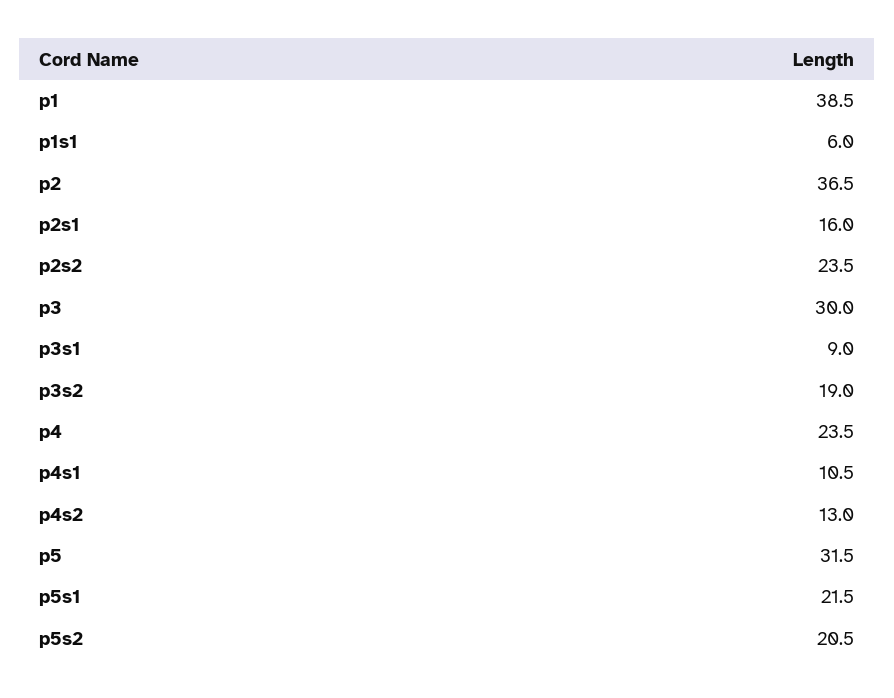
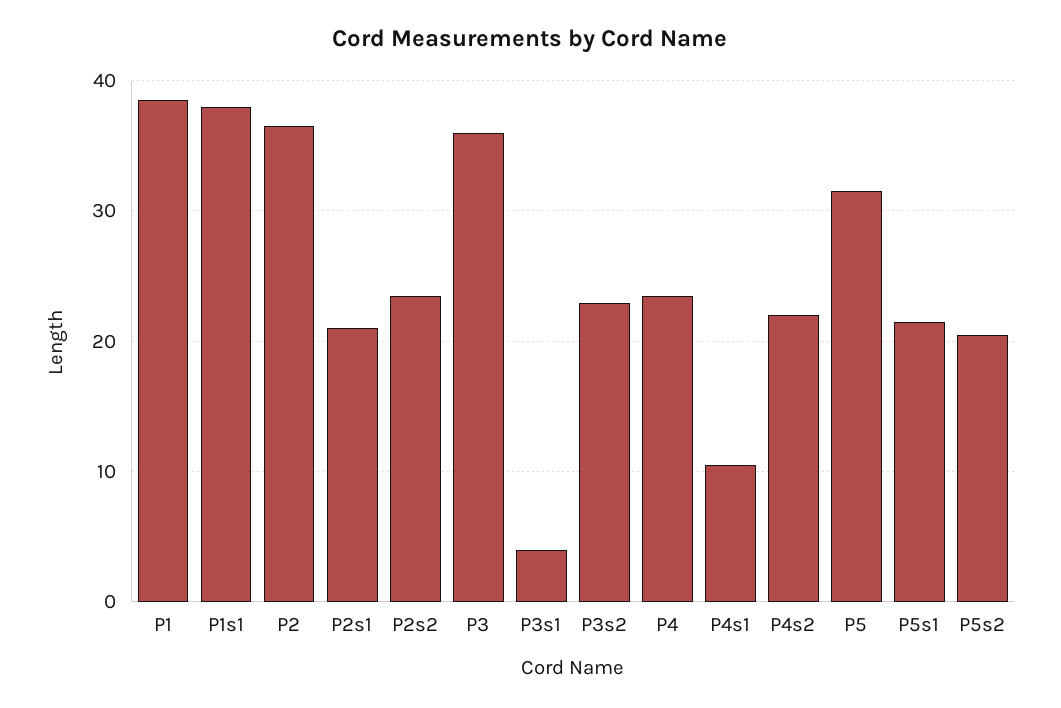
  {
    "p1": 38.5,
-   "p1s1": 6,
+   "p1s1": 38,
    "p2": 36.5,
-   "p2s1": 16,
+   "p2s1": 21,
    "p2s2": 23.5,
-   "p3": 30,
+   "p3": 36,
-   "p3s1": 9,
+   "p3s1": 4,
-   "p3s2": 19,
+   "p3s2": 23,
    "p4": 23.5,
    "p4s1": 10.5,
-   "p4s2": 13,
+   "p4s2": 22,
    "p5": 31.5,
    "p5s1": 21.5,
    "p5s2": 20.5
  }

